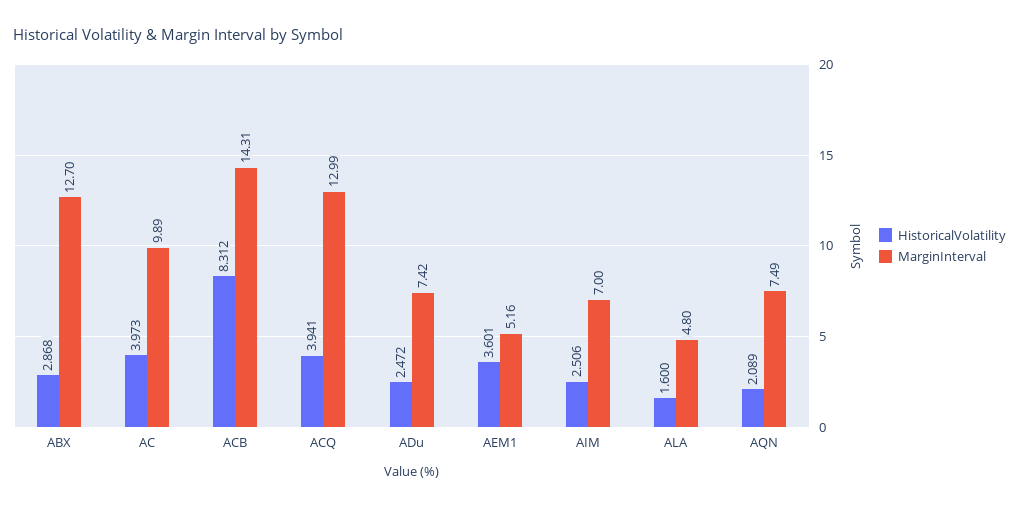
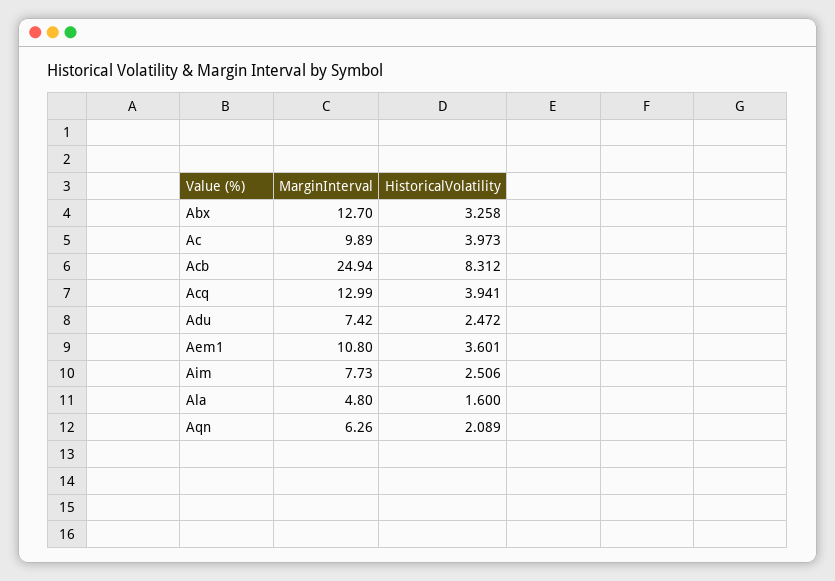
  {
    "HistoricalVolatility": {
-     "ABX": 2.868,
+     "ABX": 3.258,
      "AC": 3.973,
      "ACB": 8.312,
      "ACQ": 3.941,
      "ADu": 2.472,
      "AEM1": 3.601,
      "AIM": 2.506,
      "ALA": 1.6,
      "AQN": 2.089
    },
    "MarginInterval": {
      "ABX": 12.7,
      "AC": 9.89,
-     "ACB": 14.31,
+     "ACB": 24.94,
      "ACQ": 12.99,
      "ADu": 7.42,
-     "AEM1": 5.16,
+     "AEM1": 10.8,
-     "AIM": 7,
+     "AIM": 7.73,
      "ALA": 4.8,
-     "AQN": 7.49
+     "AQN": 6.26
    }
  }

